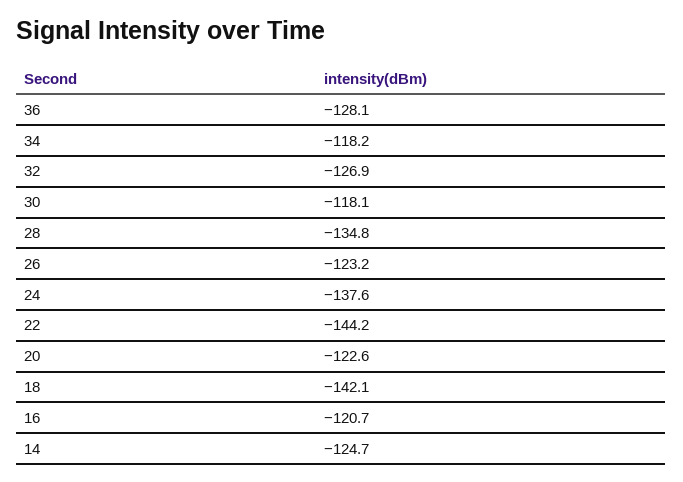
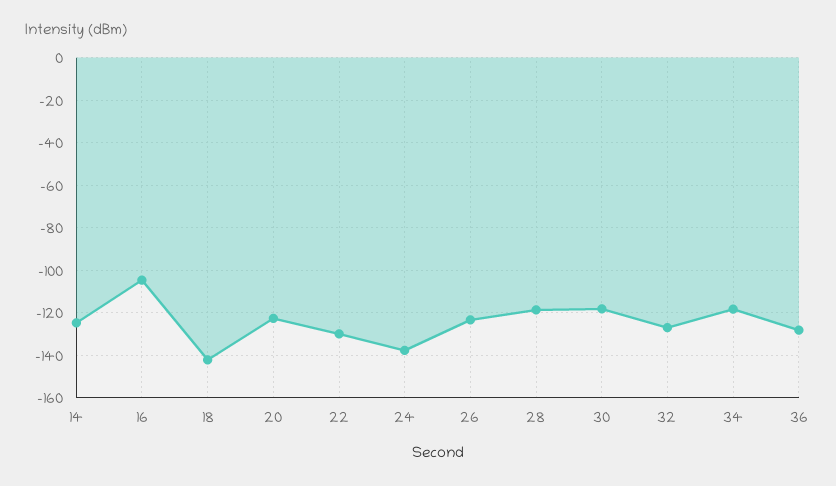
  {
    "36": -128.1,
    "34": -118.2,
    "32": -126.9,
    "30": -118.1,
-   "28": -134.8,
+   "28": -120,
    "26": -123.2,
    "24": -137.6,
-   "22": -144.2,
+   "22": -130,
    "20": -122.6,
    "18": -142.1,
-   "16": -120.7,
+   "16": -105,
    "14": -124.7
  }

